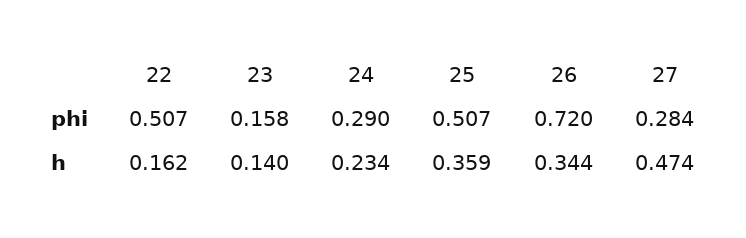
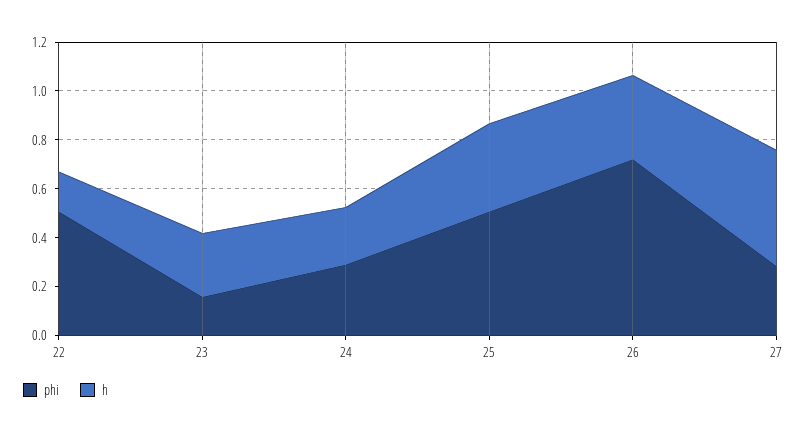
  {
    "phi": {
      "22": 0.507,
      "23": 0.158,
      "24": 0.29,
      "25": 0.507,
      "26": 0.72,
      "27": 0.284
    },
    "h": {
      "22": 0.162,
-     "23": 0.14,
+     "23": 0.25,
      "24": 0.234,
      "25": 0.359,
      "26": 0.344,
      "27": 0.474
    }
  }

